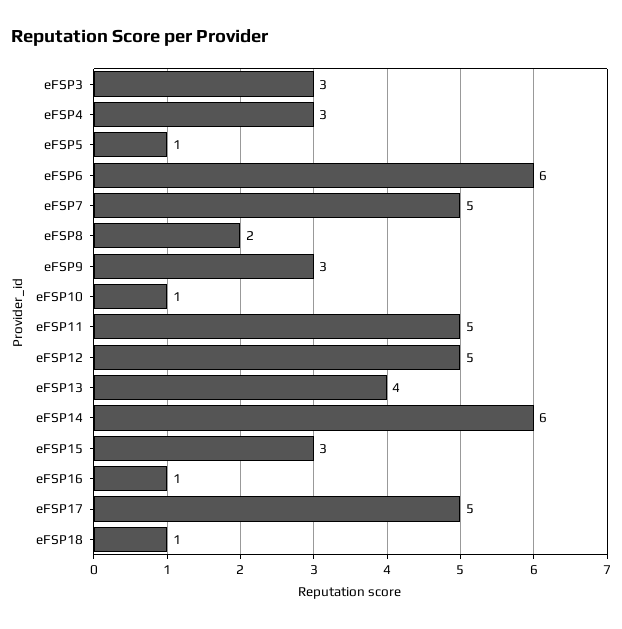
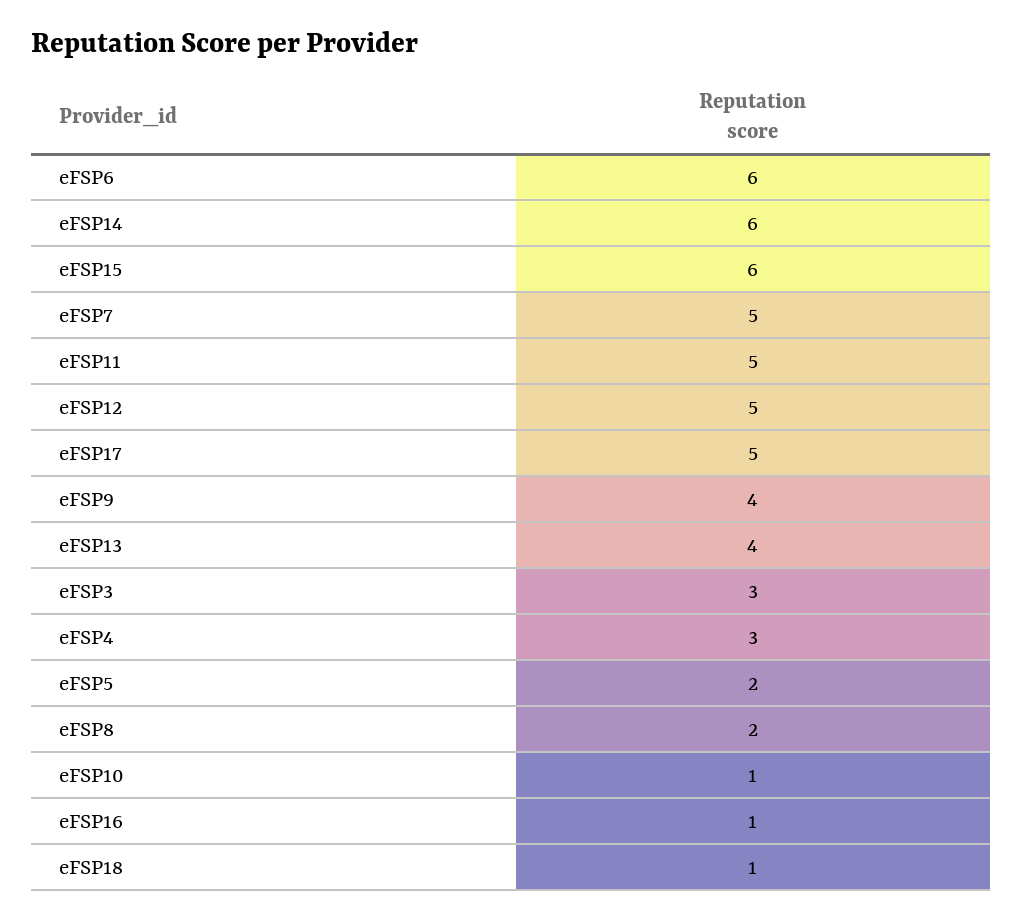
  {
    "eFSP3": 3,
    "eFSP4": 3,
-   "eFSP5": 1,
+   "eFSP5": 2,
    "eFSP6": 6,
    "eFSP7": 5,
    "eFSP8": 2,
-   "eFSP9": 3,
+   "eFSP9": 4,
    "eFSP10": 1,
    "eFSP11": 5,
    "eFSP12": 5,
    "eFSP13": 4,
    "eFSP14": 6,
-   "eFSP15": 3,
+   "eFSP15": 6,
    "eFSP16": 1,
    "eFSP17": 5,
    "eFSP18": 1
  }

